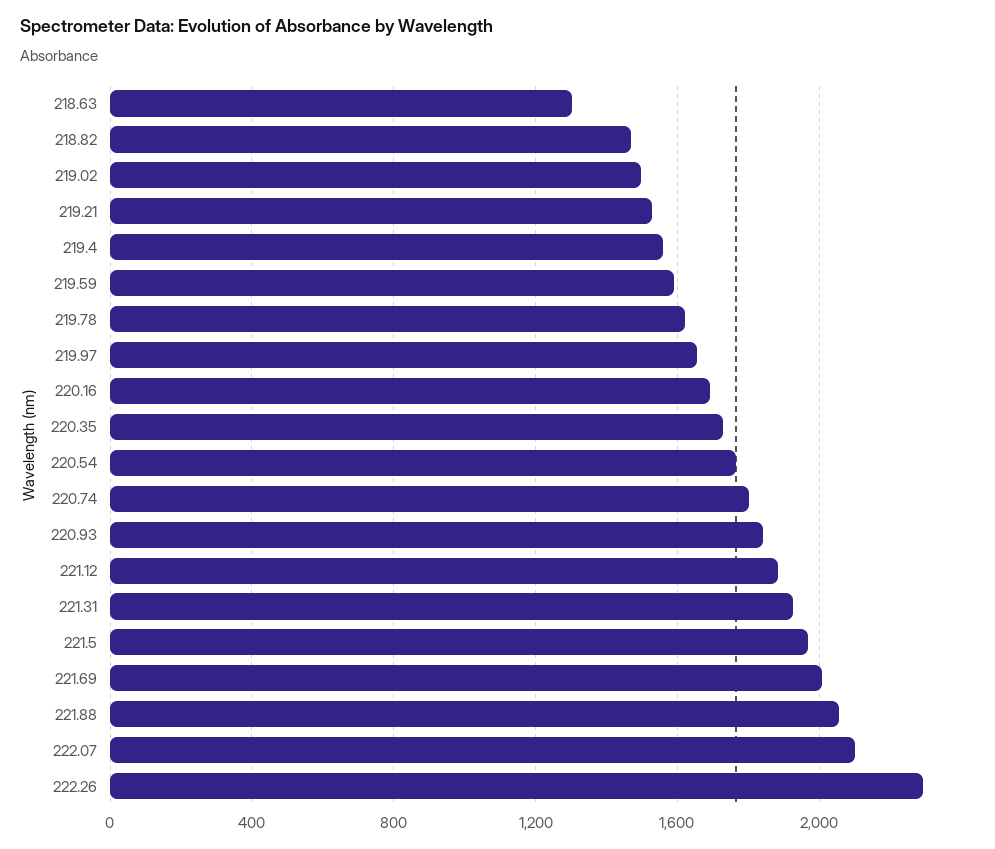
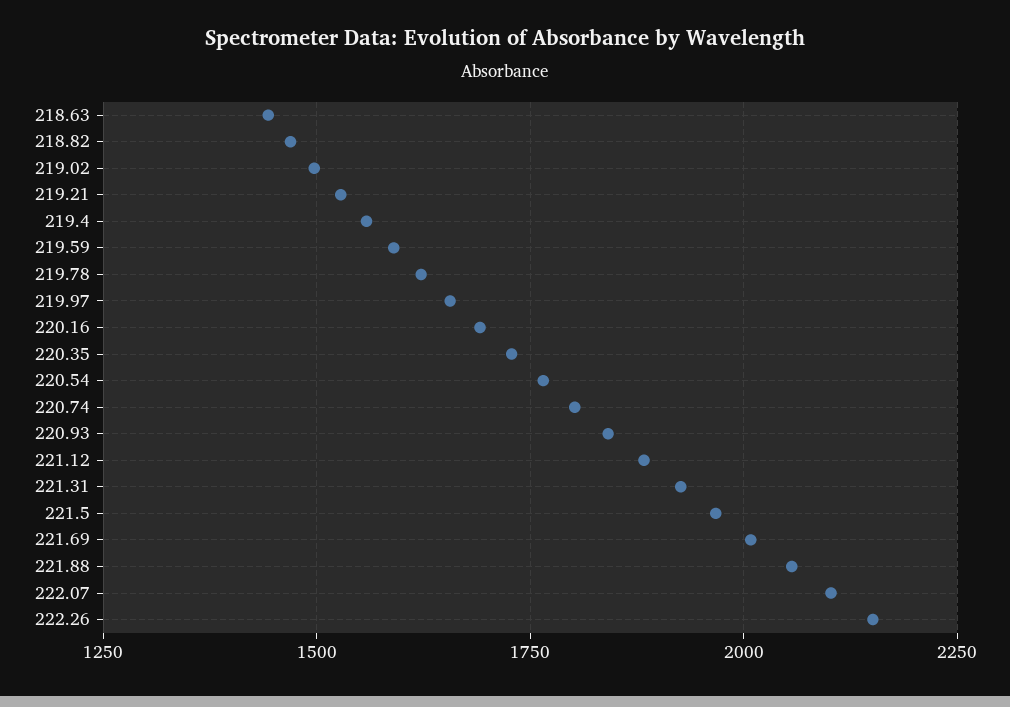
  {
-   "218.63": 1300,
+   "218.63": 1450,
    "218.82": 1475,
    "219.02": 1500,
    "219.21": 1525,
    "219.4": 1550,
    "219.59": 1600,
    "219.78": 1625,
    "219.97": 1650,
    "220.16": 1700,
    "220.35": 1725,
    "220.54": 1775,
    "220.74": 1800,
    "220.93": 1850,
    "221.12": 1875,
    "221.31": 1925,
    "221.5": 1975,
    "221.69": 2000,
    "221.88": 2050,
    "222.07": 2100,
-   "222.26": 2300
+   "222.26": 2150
  }

